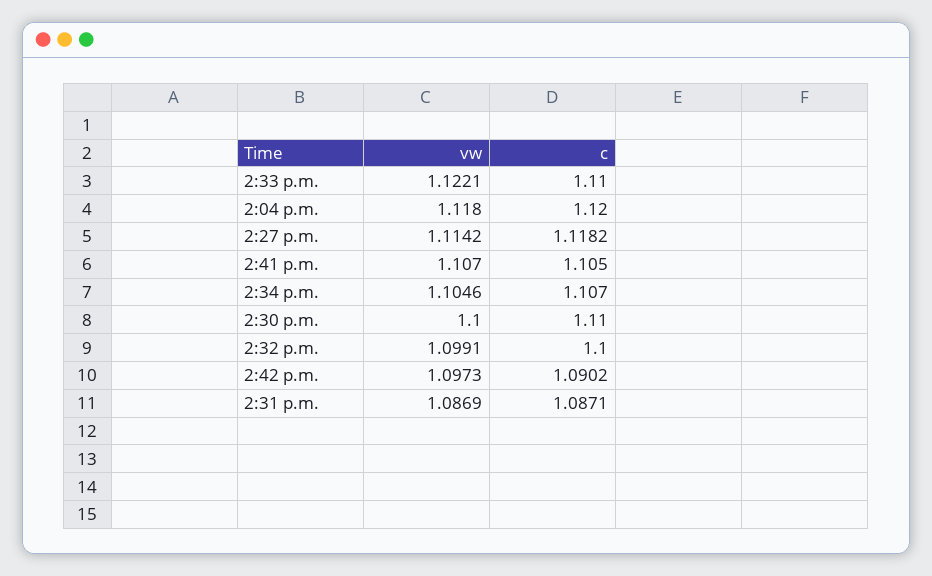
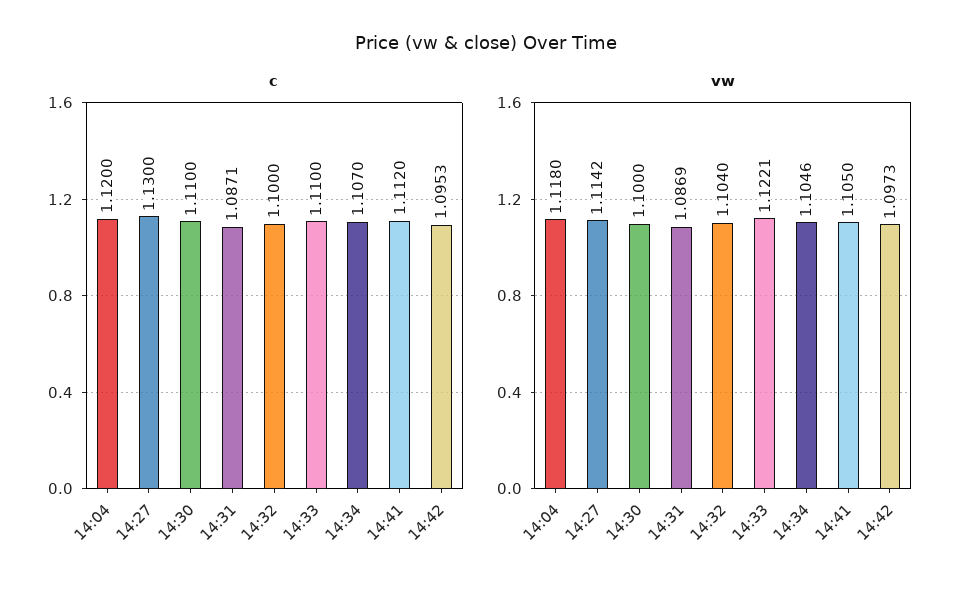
  {
    "vw": {
      "2:33 p.m.": 1.1221,
      "2:04 p.m.": 1.118,
      "2:27 p.m.": 1.1142,
-     "2:41 p.m.": 1.107,
+     "2:41 p.m.": 1.105,
      "2:34 p.m.": 1.1046,
      "2:30 p.m.": 1.1,
-     "2:32 p.m.": 1.0991,
+     "2:32 p.m.": 1.104,
      "2:42 p.m.": 1.0973,
      "2:31 p.m.": 1.0869
    },
    "c": {
      "2:33 p.m.": 1.11,
      "2:04 p.m.": 1.12,
-     "2:27 p.m.": 1.1182,
+     "2:27 p.m.": 1.13,
-     "2:41 p.m.": 1.105,
+     "2:41 p.m.": 1.112,
      "2:34 p.m.": 1.107,
      "2:30 p.m.": 1.11,
      "2:32 p.m.": 1.1,
-     "2:42 p.m.": 1.0902,
+     "2:42 p.m.": 1.0953,
      "2:31 p.m.": 1.0871
    }
  }

